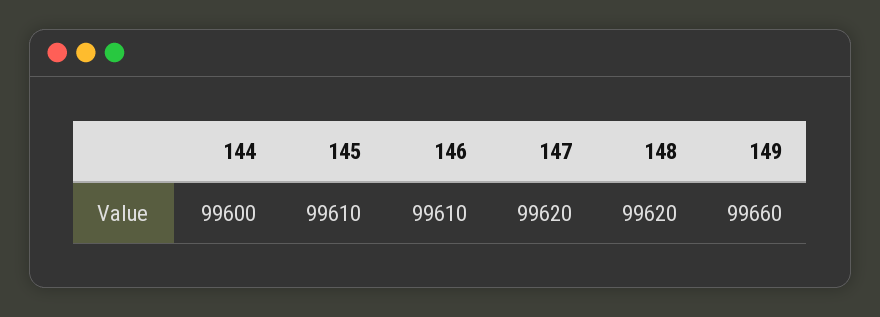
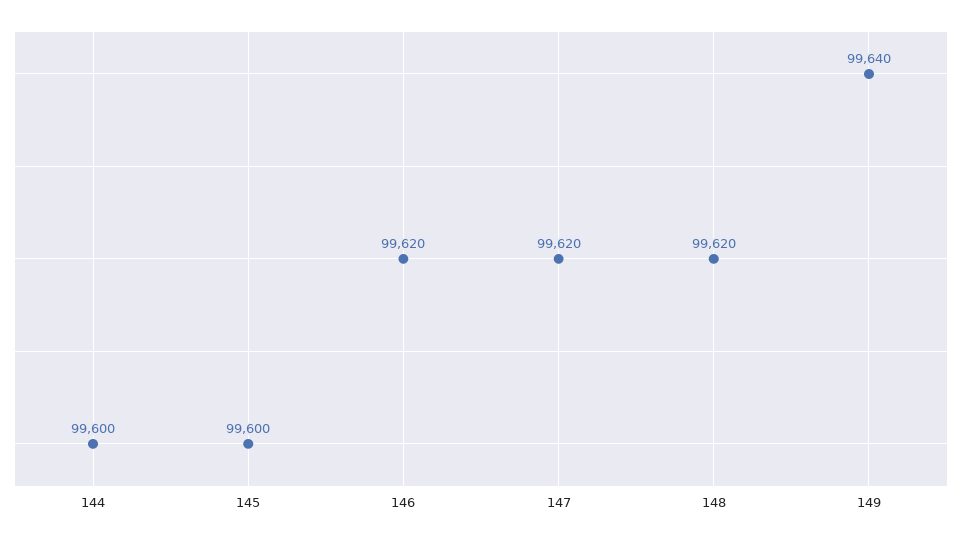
  {
    "144": 99600,
-   "145": 99610,
+   "145": 99600,
-   "146": 99610,
+   "146": 99620,
    "147": 99620,
    "148": 99620,
-   "149": 99660
+   "149": 99640
  }

